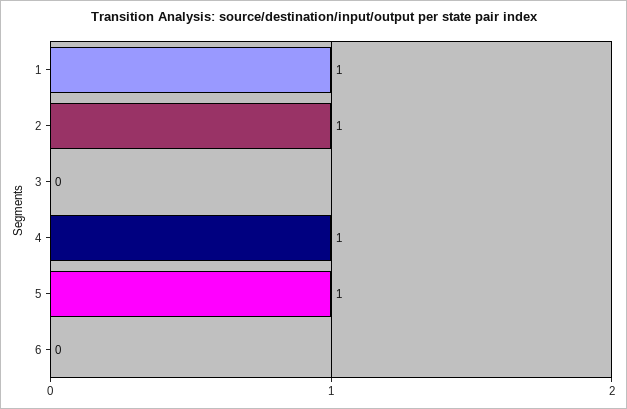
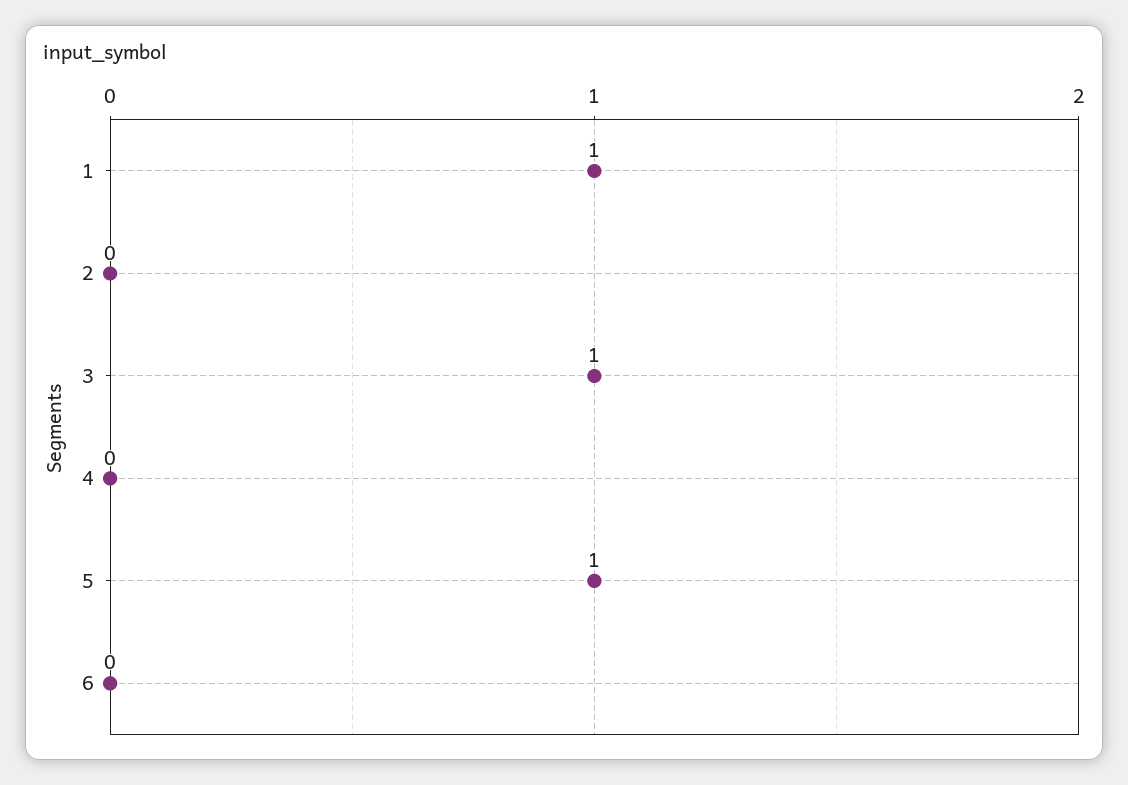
  {
    "1": 1,
-   "2": 1,
+   "2": 0,
-   "3": 0,
+   "3": 1,
-   "4": 1,
+   "4": 0,
    "5": 1,
    "6": 0
  }

